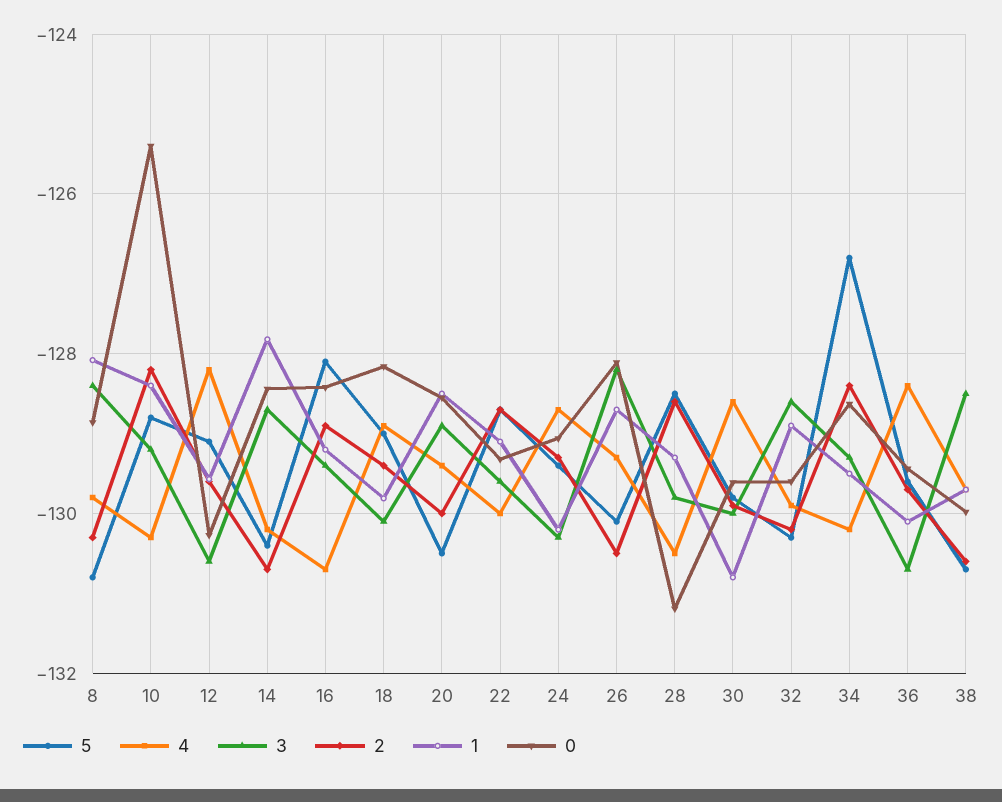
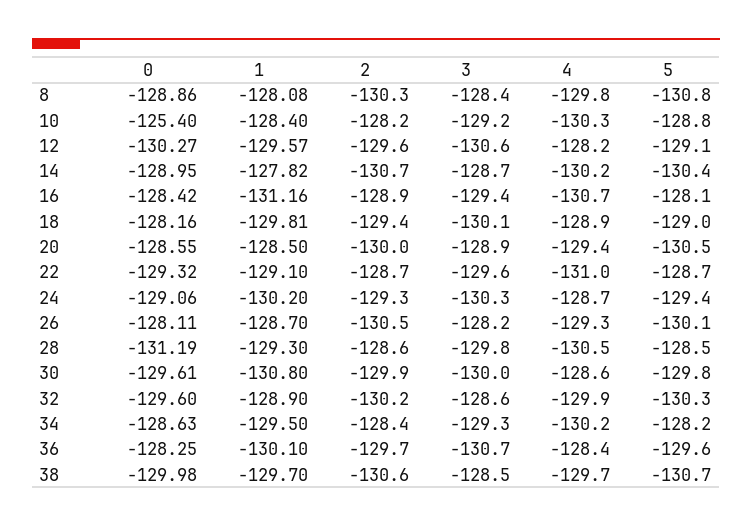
  {
    "5": {
      "8": -130.8,
      "10": -128.8,
      "12": -129.1,
      "14": -130.4,
      "16": -128.1,
      "18": -129,
      "20": -130.5,
      "22": -128.7,
      "24": -129.4,
      "26": -130.1,
      "28": -128.5,
      "30": -129.8,
      "32": -130.3,
-     "34": -126.8,
+     "34": -128.2,
      "36": -129.6,
      "38": -130.7
    },
    "4": {
      "8": -129.8,
      "10": -130.3,
      "12": -128.2,
      "14": -130.2,
      "16": -130.7,
      "18": -128.9,
      "20": -129.4,
-     "22": -130,
+     "22": -131,
      "24": -128.7,
      "26": -129.3,
      "28": -130.5,
      "30": -128.6,
      "32": -129.9,
      "34": -130.2,
      "36": -128.4,
      "38": -129.7
    },
    "3": {
      "8": -128.4,
      "10": -129.2,
      "12": -130.6,
      "14": -128.7,
      "16": -129.4,
      "18": -130.1,
      "20": -128.9,
      "22": -129.6,
      "24": -130.3,
      "26": -128.2,
      "28": -129.8,
      "30": -130,
      "32": -128.6,
      "34": -129.3,
      "36": -130.7,
      "38": -128.5
    },
    "2": {
      "8": -130.3,
      "10": -128.2,
      "12": -129.6,
      "14": -130.7,
      "16": -128.9,
      "18": -129.4,
      "20": -130,
      "22": -128.7,
      "24": -129.3,
      "26": -130.5,
      "28": -128.6,
      "30": -129.9,
      "32": -130.2,
      "34": -128.4,
      "36": -129.7,
      "38": -130.6
    },
    "1": {
      "8": -128.08,
      "10": -128.4,
      "12": -129.57,
      "14": -127.82,
-     "16": -129.2,
+     "16": -131.16,
      "18": -129.81,
      "20": -128.5,
      "22": -129.1,
      "24": -130.2,
      "26": -128.7,
      "28": -129.3,
      "30": -130.8,
      "32": -128.9,
      "34": -129.5,
      "36": -130.1,
      "38": -129.7
    },
    "0": {
      "8": -128.86,
      "10": -125.4,
      "12": -130.27,
-     "14": -128.4,
+     "14": -128.95,
      "16": -128.42,
      "18": -128.16,
      "20": -128.55,
      "22": -129.32,
      "24": -129.06,
      "26": -128.11,
      "28": -131.19,
      "30": -129.61,
      "32": -129.6,
      "34": -128.63,
-     "36": -129.4,
+     "36": -128.25,
      "38": -129.98
    }
  }

